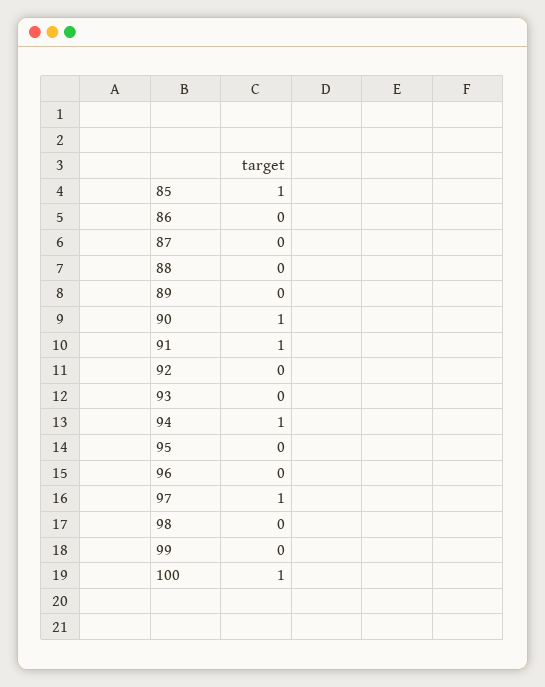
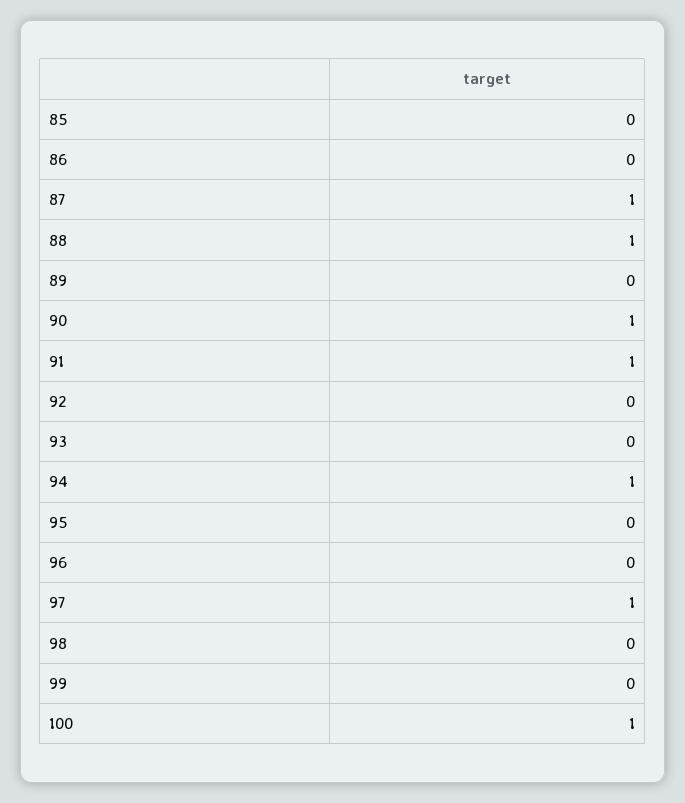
  {
-   "85": 1,
+   "85": 0,
    "86": 0,
-   "87": 0,
+   "87": 1,
-   "88": 0,
+   "88": 1,
    "89": 0,
    "90": 1,
    "91": 1,
    "92": 0,
    "93": 0,
    "94": 1,
    "95": 0,
    "96": 0,
    "97": 1,
    "98": 0,
    "99": 0,
    "100": 1
  }

